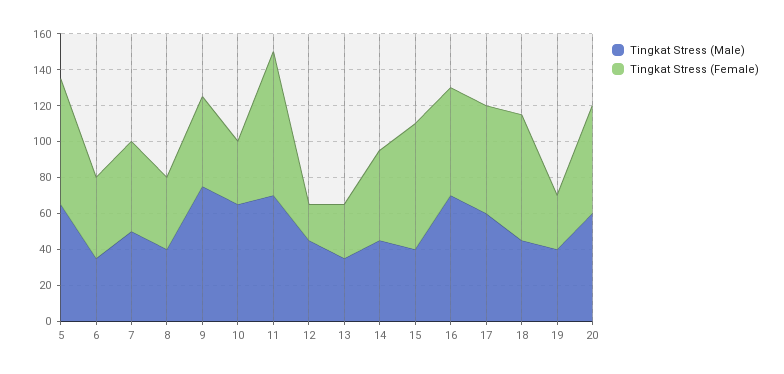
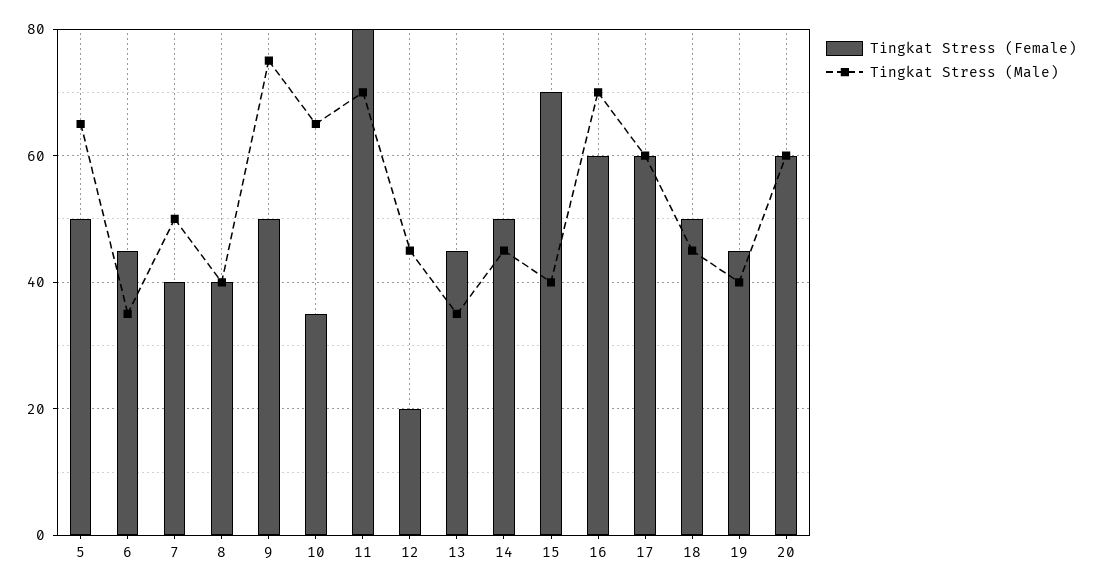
  {
    "Tingkat Stress (Male)": {
      "5": 65,
      "6": 35,
      "7": 50,
      "8": 40,
      "9": 75,
      "10": 65,
      "11": 70,
      "12": 45,
      "13": 35,
      "14": 45,
      "15": 40,
      "16": 70,
      "17": 60,
      "18": 45,
      "19": 40,
      "20": 60
    },
    "Tingkat Stress (Female)": {
-     "5": 70,
+     "5": 50,
      "6": 45,
-     "7": 50,
+     "7": 40,
      "8": 40,
      "9": 50,
      "10": 35,
      "11": 80,
      "12": 20,
-     "13": 30,
+     "13": 45,
      "14": 50,
      "15": 70,
      "16": 60,
      "17": 60,
-     "18": 70,
+     "18": 50,
-     "19": 30,
+     "19": 45,
      "20": 60
    }
  }

